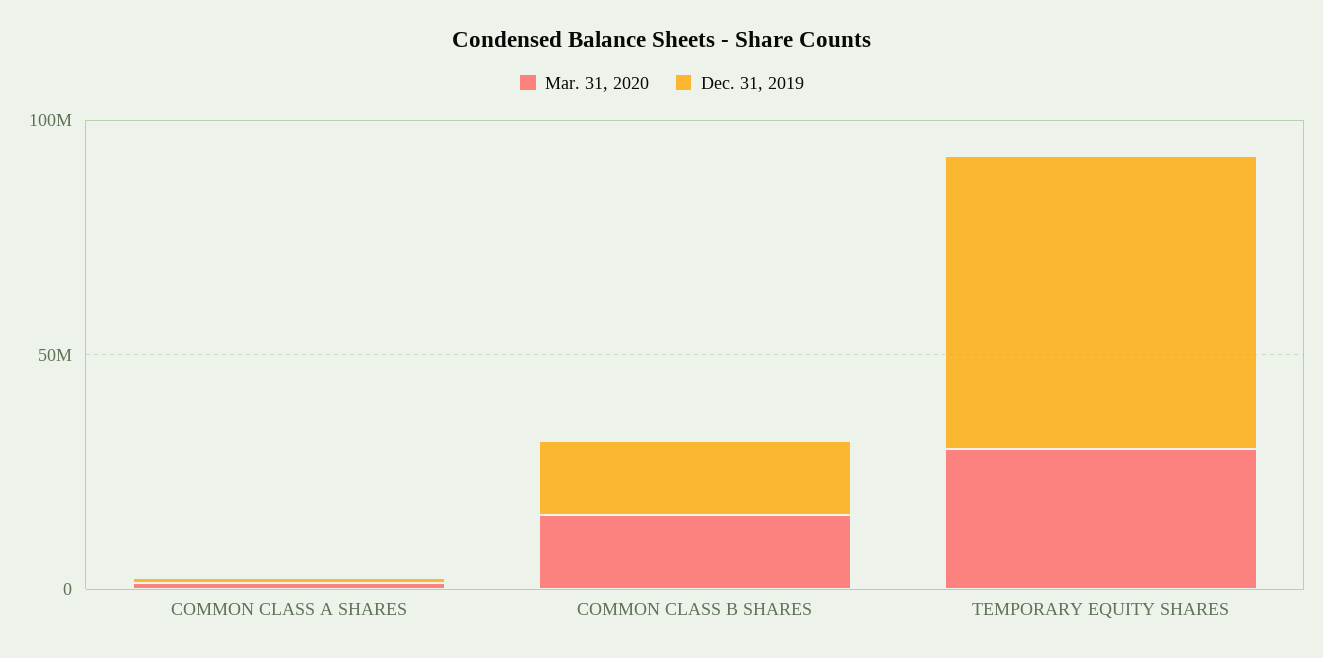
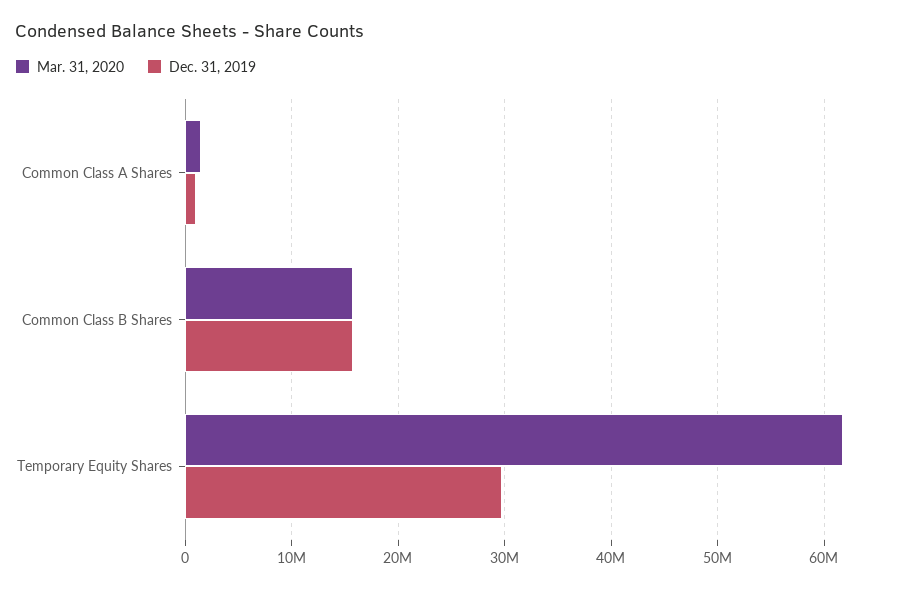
  {
    "Mar. 31, 2020": {
      "COMMON CLASS A SHARES": 1000000,
      "COMMON CLASS B SHARES": 16000000,
-     "TEMPORARY EQUITY SHARES": 30000000
+     "TEMPORARY EQUITY SHARES": 62000000
    },
    "Dec. 31, 2019": {
      "COMMON CLASS A SHARES": 1000000,
      "COMMON CLASS B SHARES": 16000000,
-     "TEMPORARY EQUITY SHARES": 60000000
+     "TEMPORARY EQUITY SHARES": 30000000
    }
  }

